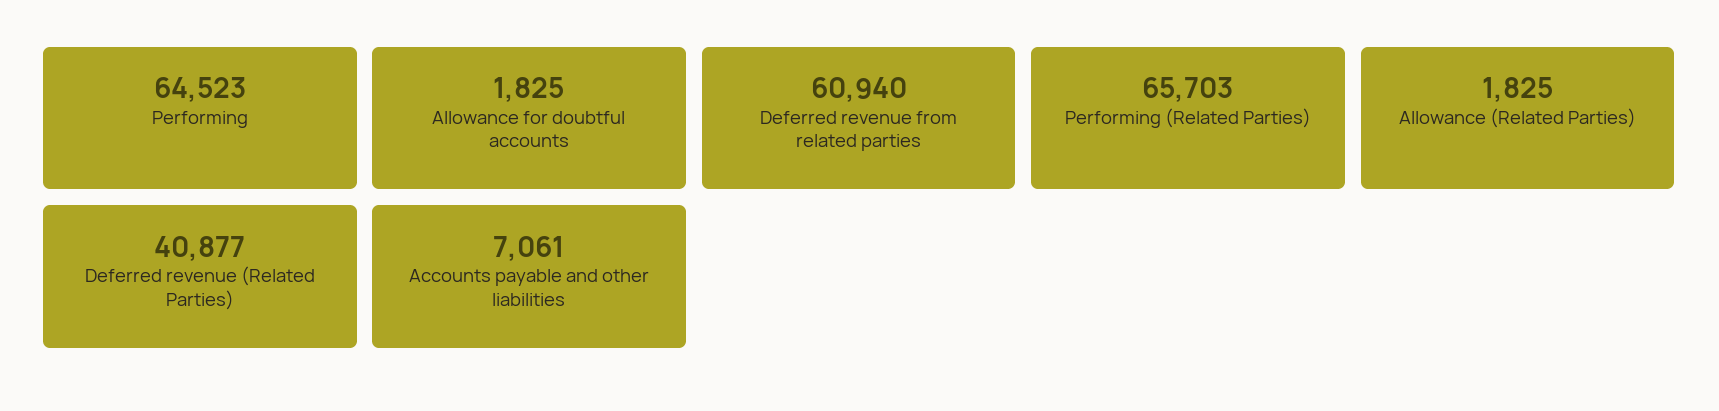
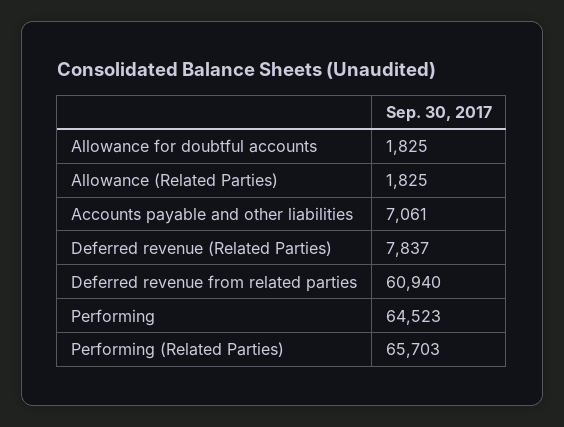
  {
    "Performing": 64523,
    "Allowance for doubtful accounts": 1825,
    "Deferred revenue from related parties": 60940,
    "Performing (Related Parties)": 65703,
    "Allowance (Related Parties)": 1825,
-   "Deferred revenue (Related Parties)": 40877,
+   "Deferred revenue (Related Parties)": 7837,
    "Accounts payable and other liabilities": 7061
  }

